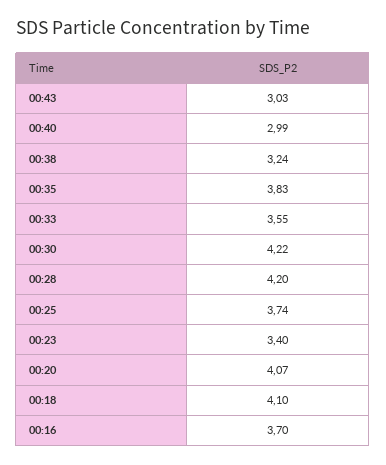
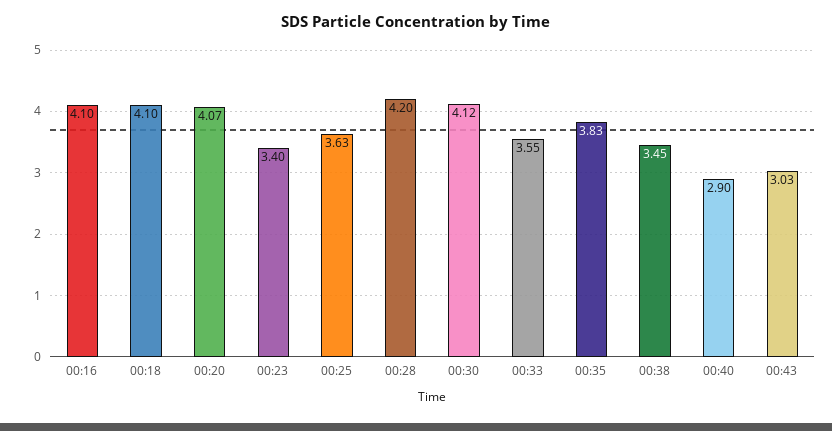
  {
    "00:43": 3.03,
-   "00:40": 2.99,
+   "00:40": 2.9,
-   "00:38": 3.24,
+   "00:38": 3.45,
    "00:35": 3.83,
    "00:33": 3.55,
-   "00:30": 4.22,
+   "00:30": 4.12,
    "00:28": 4.2,
-   "00:25": 3.74,
+   "00:25": 3.63,
    "00:23": 3.4,
    "00:20": 4.07,
    "00:18": 4.1,
-   "00:16": 3.7
+   "00:16": 4.1
  }

